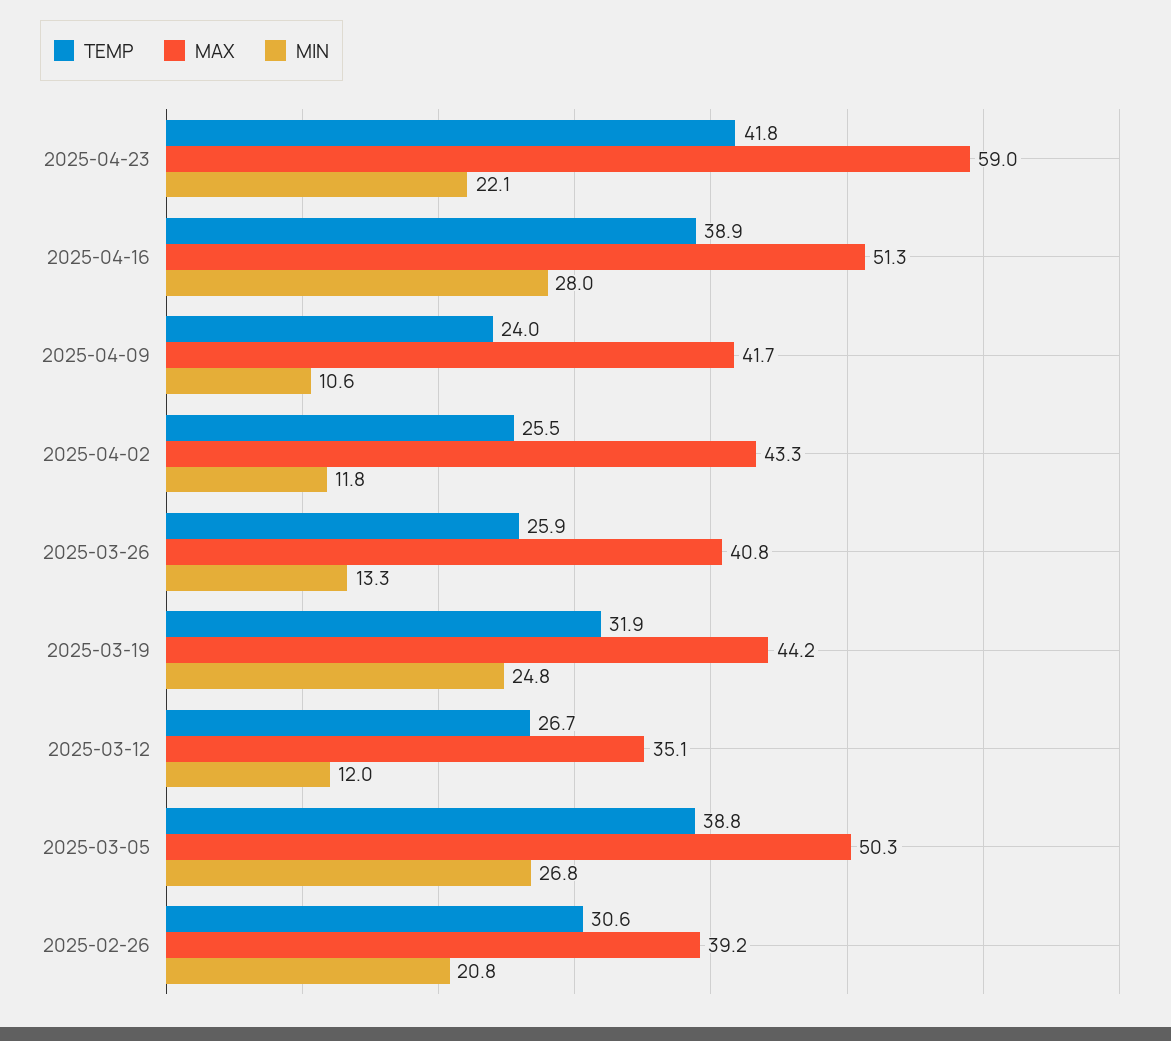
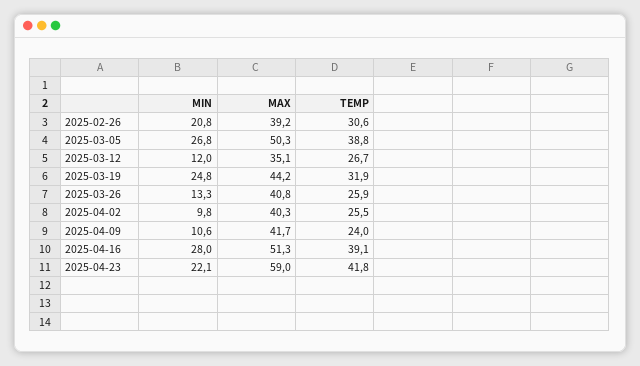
  {
    "TEMP": {
      "2025-04-23": 41.8,
-     "2025-04-16": 38.9,
+     "2025-04-16": 39.1,
      "2025-04-09": 24,
      "2025-04-02": 25.5,
      "2025-03-26": 25.9,
      "2025-03-19": 31.9,
      "2025-03-12": 26.7,
      "2025-03-05": 38.8,
      "2025-02-26": 30.6
    },
    "MAX": {
      "2025-04-23": 59,
      "2025-04-16": 51.3,
      "2025-04-09": 41.7,
-     "2025-04-02": 43.3,
+     "2025-04-02": 40.3,
      "2025-03-26": 40.8,
      "2025-03-19": 44.2,
      "2025-03-12": 35.1,
      "2025-03-05": 50.3,
      "2025-02-26": 39.2
    },
    "MIN": {
      "2025-04-23": 22.1,
      "2025-04-16": 28,
      "2025-04-09": 10.6,
-     "2025-04-02": 11.8,
+     "2025-04-02": 9.8,
      "2025-03-26": 13.3,
      "2025-03-19": 24.8,
      "2025-03-12": 12,
      "2025-03-05": 26.8,
      "2025-02-26": 20.8
    }
  }

